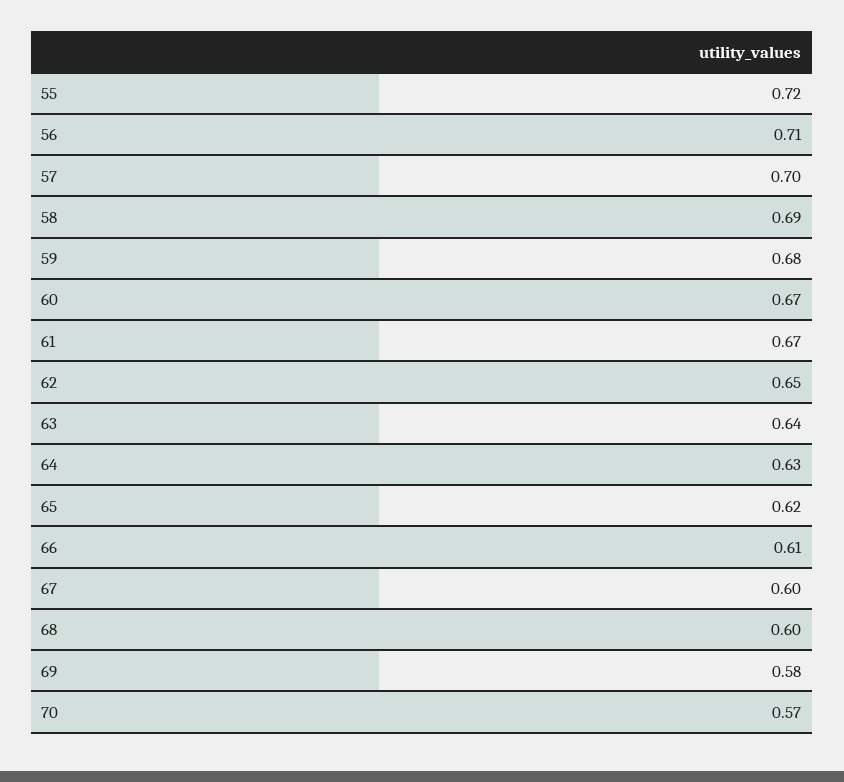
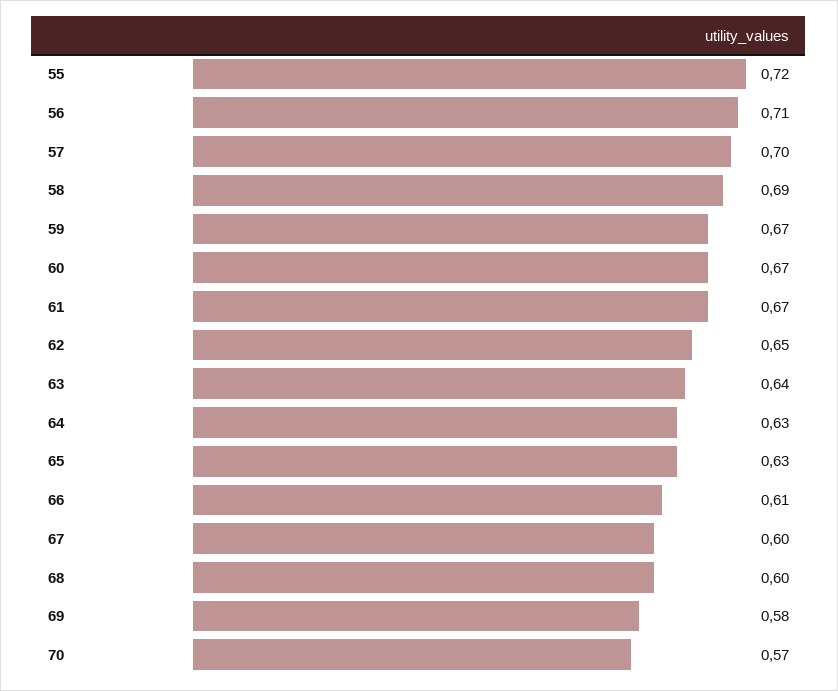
  {
    "55": 0.72,
    "56": 0.71,
    "57": 0.7,
    "58": 0.69,
-   "59": 0.68,
+   "59": 0.67,
    "60": 0.67,
    "61": 0.67,
    "62": 0.65,
    "63": 0.64,
    "64": 0.63,
-   "65": 0.62,
+   "65": 0.63,
    "66": 0.61,
    "67": 0.6,
    "68": 0.6,
    "69": 0.58,
    "70": 0.57
  }

